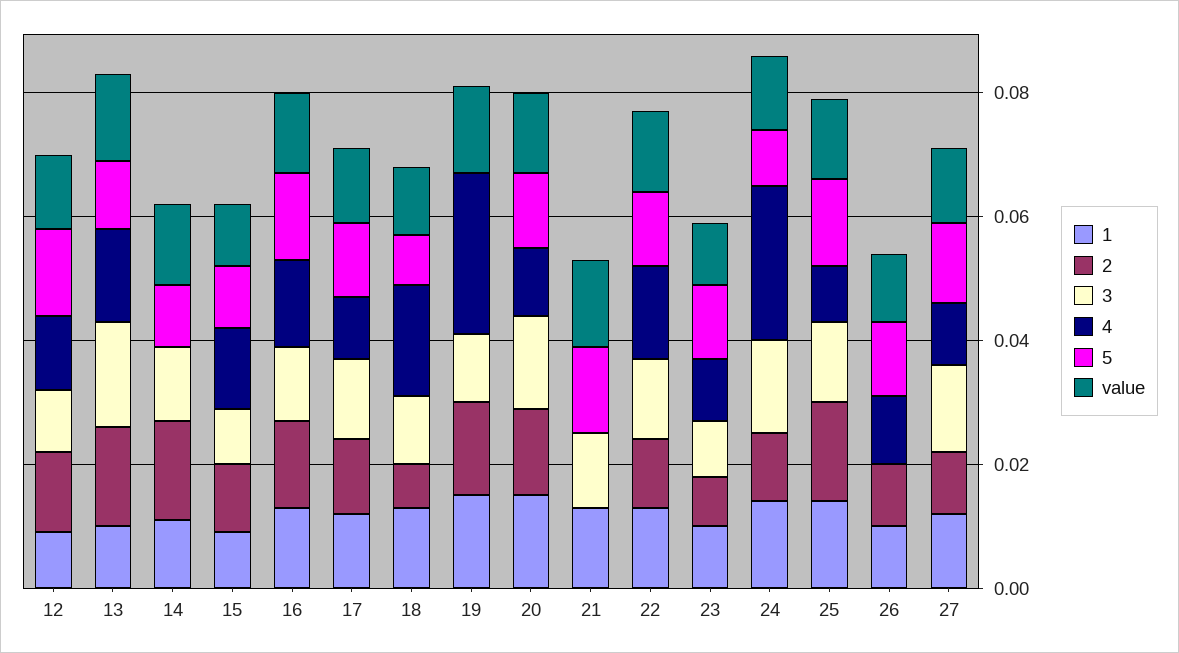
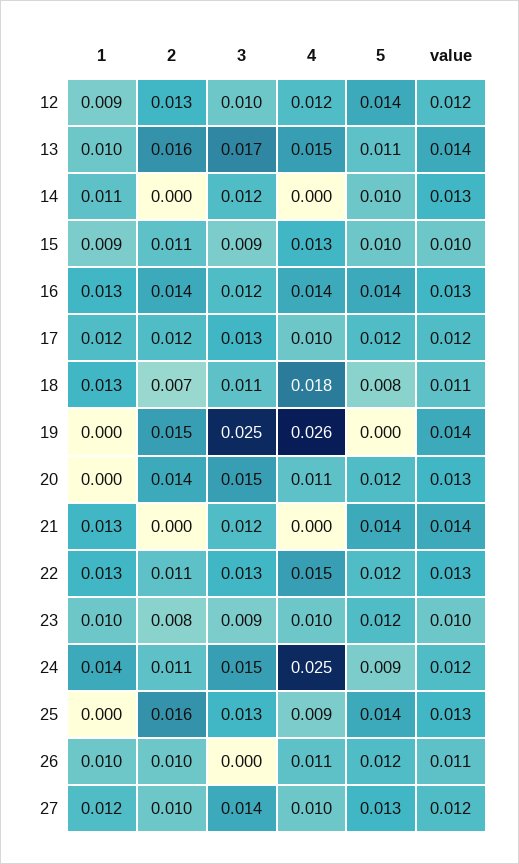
  {
    "1": {
      "12": 0.009,
      "13": 0.01,
      "14": 0.011,
      "15": 0.009,
      "16": 0.013,
      "17": 0.012,
      "18": 0.013,
-     "19": 0.015,
+     "19": 0,
-     "20": 0.015,
+     "20": 0,
      "21": 0.013,
      "22": 0.013,
      "23": 0.01,
      "24": 0.014,
-     "25": 0.015,
+     "25": 0,
      "26": 0.01,
      "27": 0.012
    },
    "2": {
      "12": 0.013,
      "13": 0.016,
-     "14": 0.015,
+     "14": 0,
      "15": 0.011,
      "16": 0.014,
      "17": 0.012,
      "18": 0.007,
      "19": 0.015,
      "20": 0.014,
      "21": 0,
      "22": 0.011,
      "23": 0.008,
      "24": 0.011,
      "25": 0.016,
      "26": 0.01,
      "27": 0.01
    },
    "3": {
      "12": 0.01,
      "13": 0.017,
      "14": 0.012,
      "15": 0.009,
      "16": 0.012,
      "17": 0.013,
      "18": 0.011,
-     "19": 0.01,
+     "19": 0.025,
      "20": 0.015,
      "21": 0.012,
      "22": 0.013,
      "23": 0.009,
      "24": 0.015,
      "25": 0.013,
      "26": 0,
      "27": 0.014
    },
    "4": {
      "12": 0.012,
      "13": 0.015,
      "14": 0,
      "15": 0.013,
      "16": 0.014,
      "17": 0.01,
      "18": 0.018,
      "19": 0.026,
      "20": 0.011,
      "21": 0,
      "22": 0.015,
      "23": 0.01,
      "24": 0.025,
      "25": 0.009,
      "26": 0.011,
      "27": 0.01
    },
    "5": {
      "12": 0.014,
      "13": 0.011,
      "14": 0.01,
      "15": 0.01,
      "16": 0.014,
      "17": 0.012,
      "18": 0.008,
      "19": 0,
      "20": 0.012,
      "21": 0.014,
      "22": 0.012,
      "23": 0.012,
      "24": 0.009,
      "25": 0.014,
      "26": 0.012,
      "27": 0.013
    },
    "value": {
      "12": 0.012,
      "13": 0.014,
      "14": 0.013,
      "15": 0.01,
      "16": 0.013,
      "17": 0.012,
      "18": 0.011,
      "19": 0.014,
      "20": 0.013,
      "21": 0.014,
      "22": 0.013,
      "23": 0.01,
      "24": 0.012,
      "25": 0.013,
      "26": 0.011,
      "27": 0.012
    }
  }

